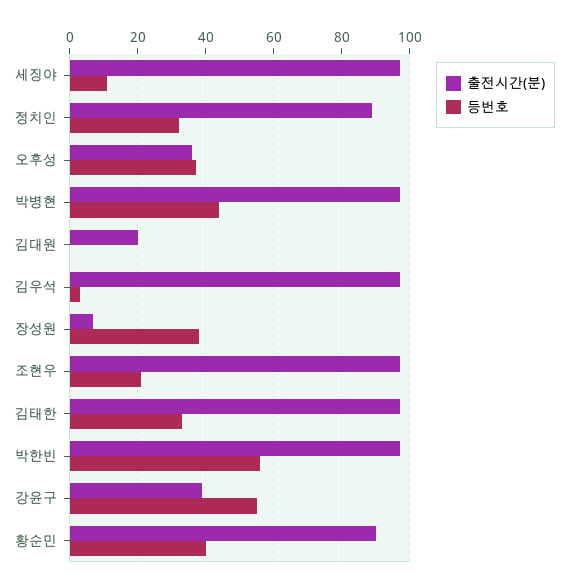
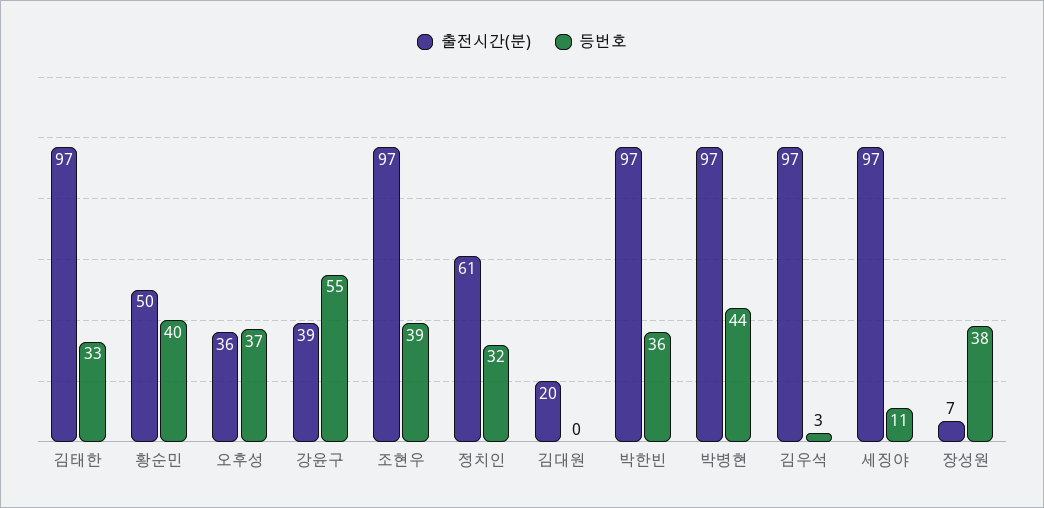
  {
    "출전시간(분)": {
      "세징야": 97,
-     "정치인": 90,
+     "정치인": 61,
      "오후성": 36,
      "박병현": 97,
      "김대원": 20,
      "김우석": 97,
      "장성원": 7,
      "조현우": 97,
      "김태한": 97,
      "박한빈": 97,
      "강윤구": 39,
-     "황순민": 90
+     "황순민": 50
    },
    "등번호": {
      "세징야": 11,
      "정치인": 32,
      "오후성": 37,
      "박병현": 44,
      "김대원": 0,
      "김우석": 3,
      "장성원": 38,
-     "조현우": 20,
+     "조현우": 39,
      "김태한": 33,
-     "박한빈": 55,
+     "박한빈": 36,
      "강윤구": 55,
      "황순민": 40
    }
  }

